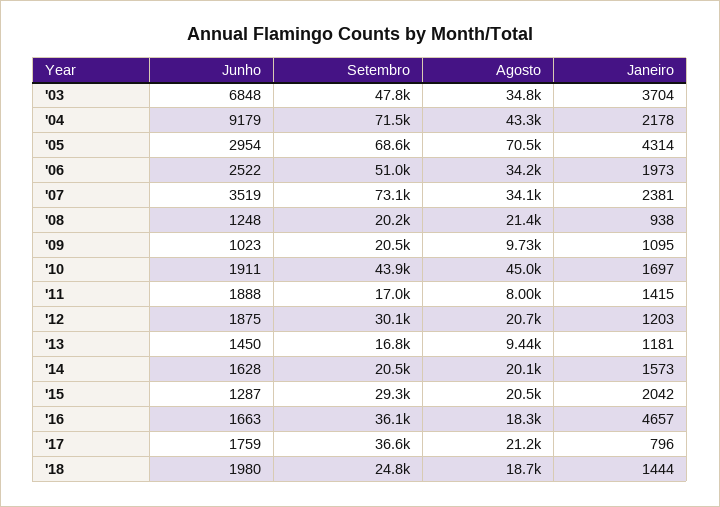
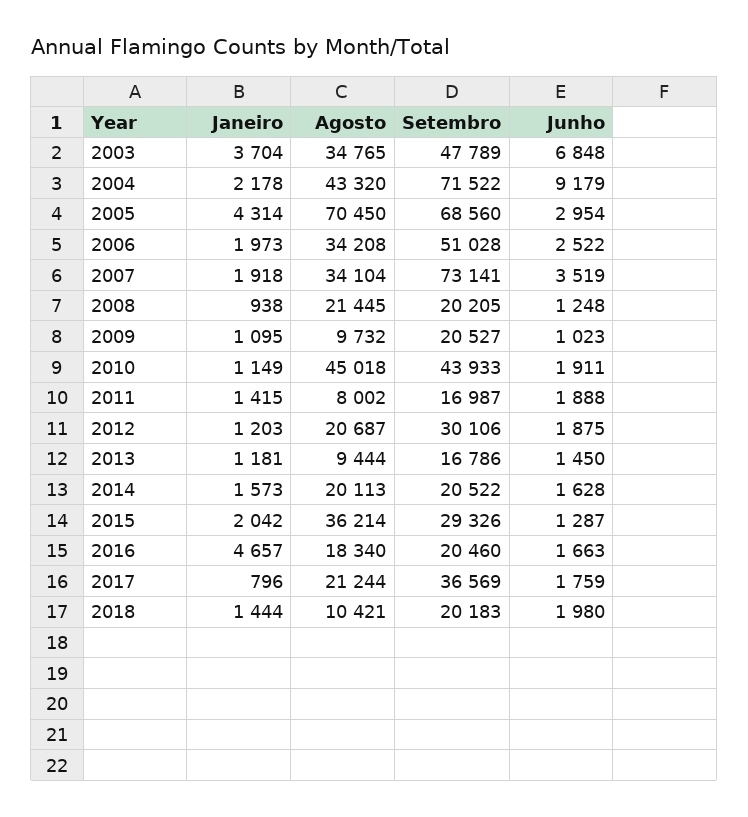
  {
    "Junho": {
      "'03": 6848,
      "'04": 9179,
      "'05": 2954,
      "'06": 2522,
      "'07": 3519,
      "'08": 1248,
      "'09": 1023,
      "'10": 1911,
      "'11": 1888,
      "'12": 1875,
      "'13": 1450,
      "'14": 1628,
      "'15": 1287,
      "'16": 1663,
      "'17": 1759,
      "'18": 1980
    },
    "Setembro": {
      "'03": 47789,
      "'04": 71522,
      "'05": 68560,
      "'06": 51028,
      "'07": 73141,
      "'08": 20205,
      "'09": 20527,
      "'10": 43933,
      "'11": 16987,
      "'12": 30106,
      "'13": 16786,
      "'14": 20522,
      "'15": 29326,
-     "'16": 36100,
+     "'16": 20460,
      "'17": 36569,
-     "'18": 24800
+     "'18": 20183
    },
    "Agosto": {
      "'03": 34765,
      "'04": 43320,
      "'05": 70450,
      "'06": 34208,
      "'07": 34104,
      "'08": 21445,
      "'09": 9732,
      "'10": 45018,
      "'11": 8002,
      "'12": 20687,
      "'13": 9444,
      "'14": 20113,
-     "'15": 20500,
+     "'15": 36214,
      "'16": 18340,
      "'17": 21244,
-     "'18": 18700
+     "'18": 10421
    },
    "Janeiro": {
      "'03": 3704,
      "'04": 2178,
      "'05": 4314,
      "'06": 1973,
-     "'07": 2381,
+     "'07": 1918,
      "'08": 938,
      "'09": 1095,
-     "'10": 1697,
+     "'10": 1149,
      "'11": 1415,
      "'12": 1203,
      "'13": 1181,
      "'14": 1573,
      "'15": 2042,
      "'16": 4657,
      "'17": 796,
      "'18": 1444
    }
  }

